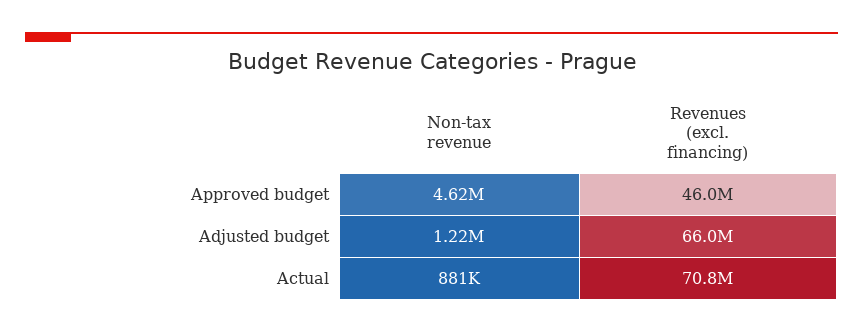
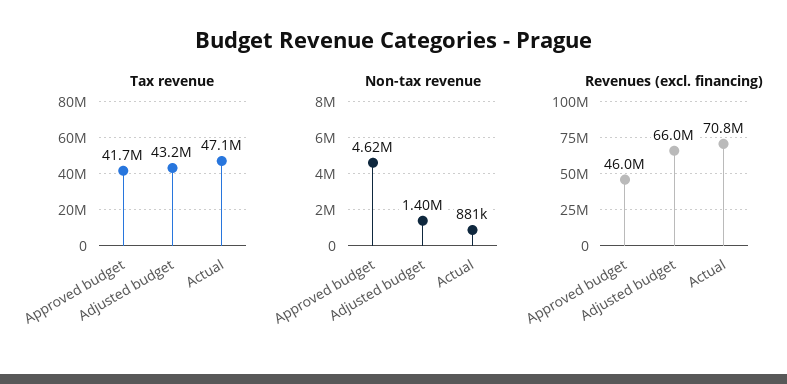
  {
    "Non-tax revenue": {
      "Approved budget": 4620000,
-     "Adjusted budget": 1220000,
+     "Adjusted budget": 1400000,
      "Actual": 881000
    },
    "Revenues (excl. financing)": {
      "Approved budget": 46000000,
      "Adjusted budget": 66000000,
      "Actual": 70800000
-   }
+   },
+   "Tax revenue": {
+     "Approved budget": 41700000,
+     "Adjusted budget": 43200000,
+     "Actual": 47100000
+   }
  }

